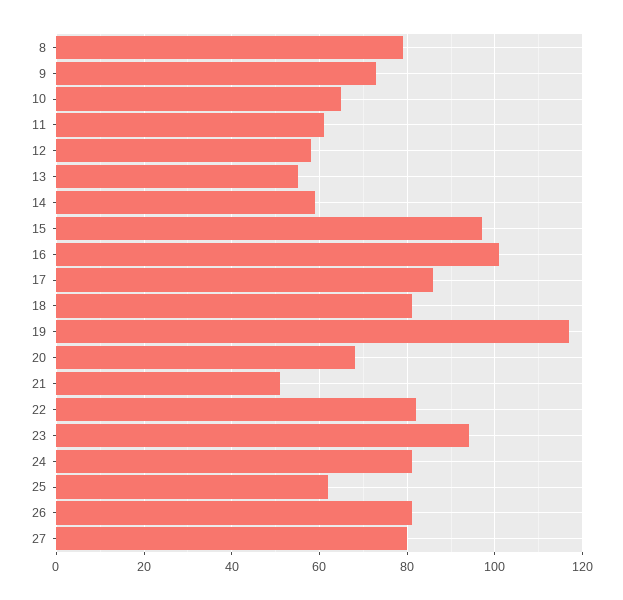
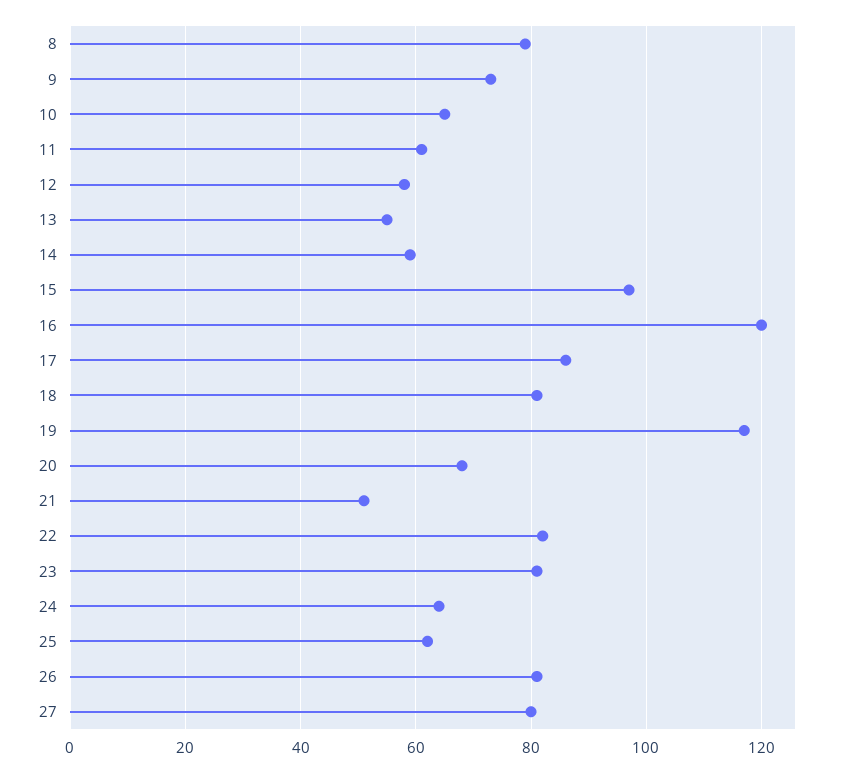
  {
    "8": 80,
    "9": 75,
    "10": 65,
    "11": 60,
    "12": 60,
    "13": 55,
    "14": 60,
    "15": 95,
-   "16": 100,
+   "16": 120,
    "17": 85,
    "18": 80,
    "19": 115,
    "20": 70,
    "21": 50,
    "22": 80,
-   "23": 95,
+   "23": 80,
-   "24": 80,
+   "24": 65,
    "25": 60,
    "26": 80,
    "27": 80
  }

